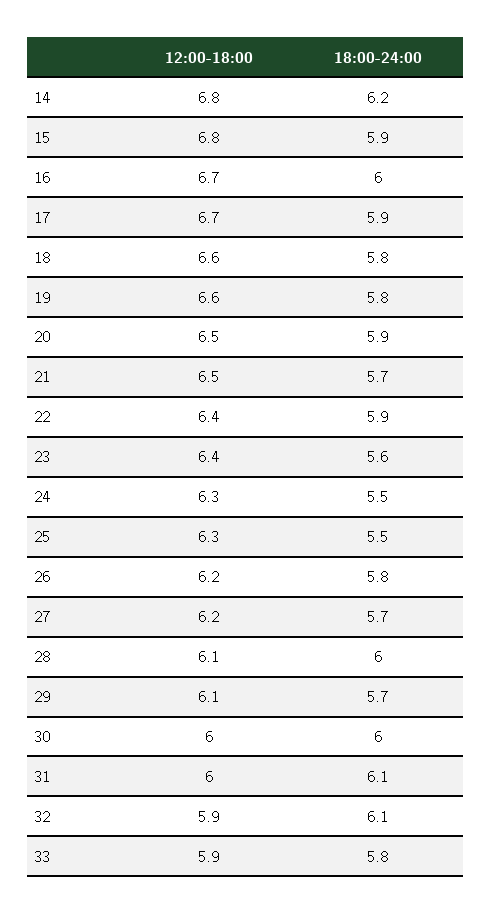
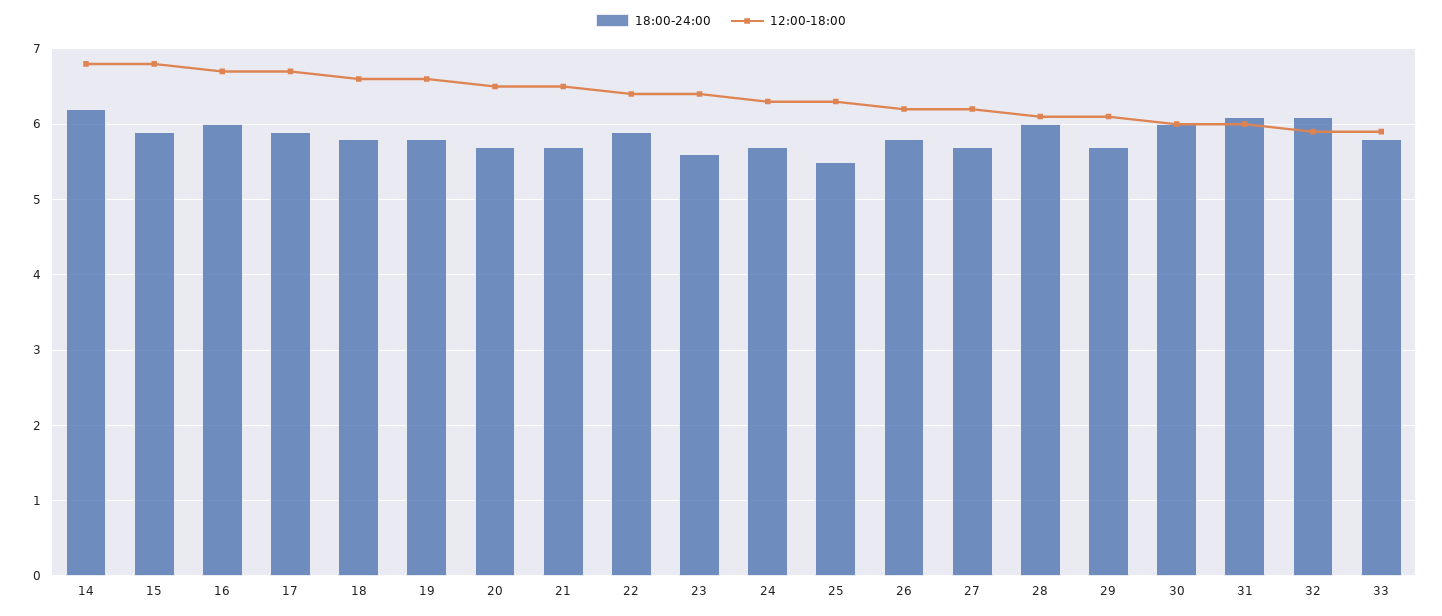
  {
    "12:00-18:00": {
      "14": 6.8,
      "15": 6.8,
      "16": 6.7,
      "17": 6.7,
      "18": 6.6,
      "19": 6.6,
      "20": 6.5,
      "21": 6.5,
      "22": 6.4,
      "23": 6.4,
      "24": 6.3,
      "25": 6.3,
      "26": 6.2,
      "27": 6.2,
      "28": 6.1,
      "29": 6.1,
      "30": 6,
      "31": 6,
      "32": 5.9,
      "33": 5.9
    },
    "18:00-24:00": {
      "14": 6.2,
      "15": 5.9,
      "16": 6,
      "17": 5.9,
      "18": 5.8,
      "19": 5.8,
-     "20": 5.9,
+     "20": 5.7,
      "21": 5.7,
      "22": 5.9,
      "23": 5.6,
-     "24": 5.5,
+     "24": 5.7,
      "25": 5.5,
      "26": 5.8,
      "27": 5.7,
      "28": 6,
      "29": 5.7,
      "30": 6,
      "31": 6.1,
      "32": 6.1,
      "33": 5.8
    }
  }

